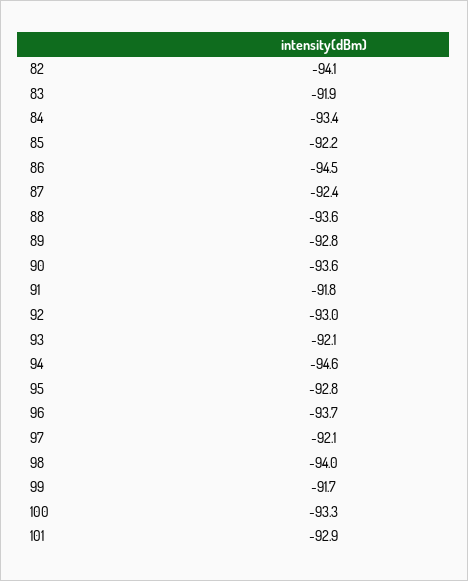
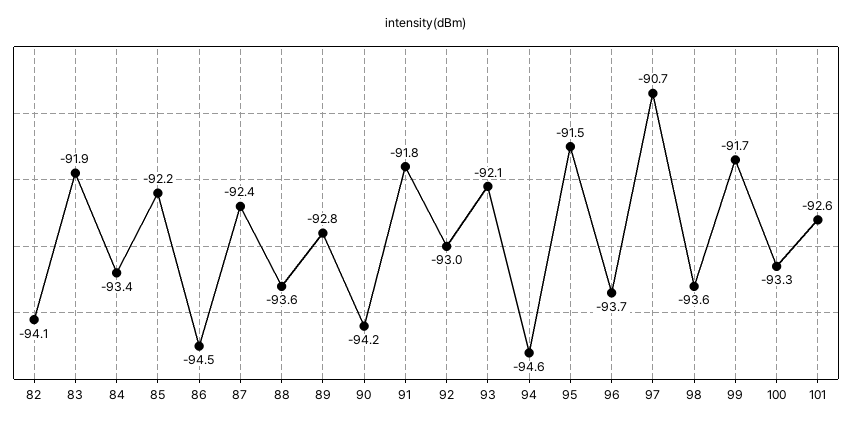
  {
    "82": -94.1,
    "83": -91.9,
    "84": -93.4,
    "85": -92.2,
    "86": -94.5,
    "87": -92.4,
    "88": -93.6,
    "89": -92.8,
-   "90": -93.6,
+   "90": -94.2,
    "91": -91.8,
    "92": -93,
    "93": -92.1,
    "94": -94.6,
-   "95": -92.8,
+   "95": -91.5,
    "96": -93.7,
-   "97": -92.1,
+   "97": -90.7,
-   "98": -94,
+   "98": -93.6,
    "99": -91.7,
    "100": -93.3,
-   "101": -92.9
+   "101": -92.6
  }

